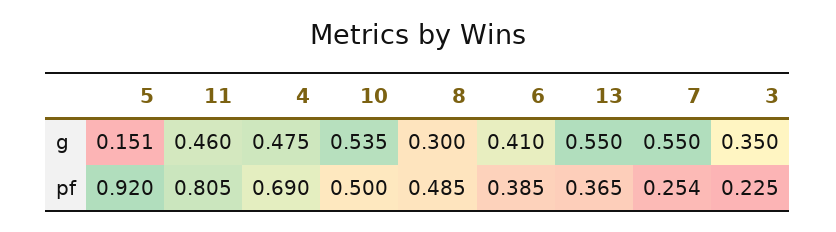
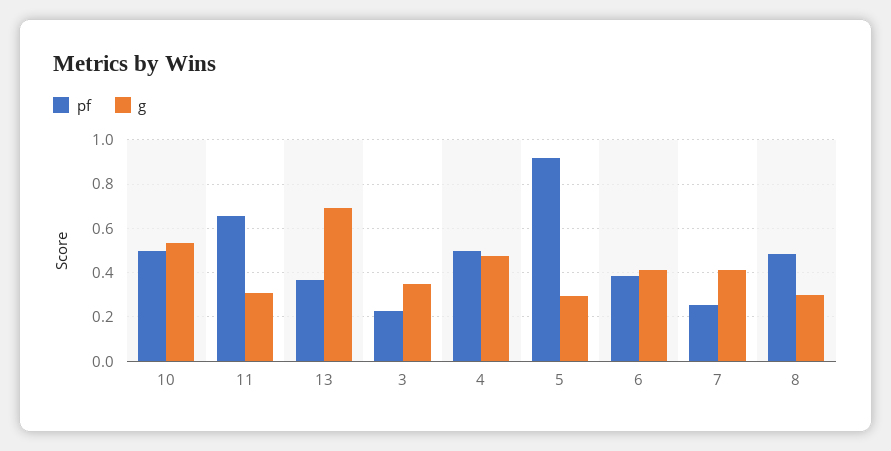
  {
    "g": {
-     "5": 0.151,
+     "5": 0.3,
-     "11": 0.46,
+     "11": 0.3,
      "4": 0.475,
      "10": 0.535,
      "8": 0.3,
      "6": 0.41,
-     "13": 0.55,
+     "13": 0.7,
-     "7": 0.55,
+     "7": 0.4,
      "3": 0.35
    },
    "pf": {
      "5": 0.92,
-     "11": 0.805,
+     "11": 0.65,
-     "4": 0.69,
+     "4": 0.5,
      "10": 0.5,
      "8": 0.485,
      "6": 0.385,
      "13": 0.365,
      "7": 0.254,
      "3": 0.225
    }
  }

